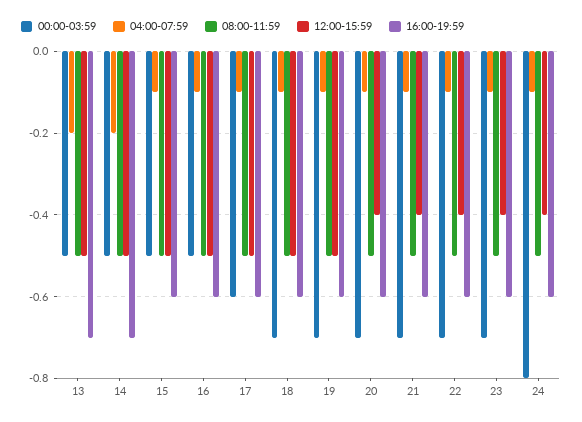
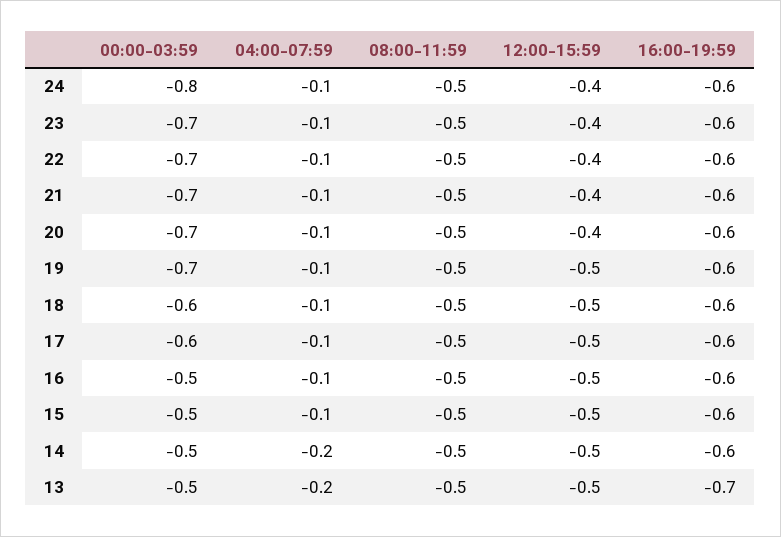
  {
    "00:00-03:59": {
      "13": -0.5,
      "14": -0.5,
      "15": -0.5,
      "16": -0.5,
      "17": -0.6,
-     "18": -0.7,
+     "18": -0.6,
      "19": -0.7,
      "20": -0.7,
      "21": -0.7,
      "22": -0.7,
      "23": -0.7,
      "24": -0.8
    },
    "04:00-07:59": {
      "13": -0.2,
      "14": -0.2,
      "15": -0.1,
      "16": -0.1,
      "17": -0.1,
      "18": -0.1,
      "19": -0.1,
      "20": -0.1,
      "21": -0.1,
      "22": -0.1,
      "23": -0.1,
      "24": -0.1
    },
    "08:00-11:59": {
      "13": -0.5,
      "14": -0.5,
      "15": -0.5,
      "16": -0.5,
      "17": -0.5,
      "18": -0.5,
      "19": -0.5,
      "20": -0.5,
      "21": -0.5,
      "22": -0.5,
      "23": -0.5,
      "24": -0.5
    },
    "12:00-15:59": {
      "13": -0.5,
      "14": -0.5,
      "15": -0.5,
      "16": -0.5,
      "17": -0.5,
      "18": -0.5,
      "19": -0.5,
      "20": -0.4,
      "21": -0.4,
      "22": -0.4,
      "23": -0.4,
      "24": -0.4
    },
    "16:00-19:59": {
      "13": -0.7,
-     "14": -0.7,
+     "14": -0.6,
      "15": -0.6,
      "16": -0.6,
      "17": -0.6,
      "18": -0.6,
      "19": -0.6,
      "20": -0.6,
      "21": -0.6,
      "22": -0.6,
      "23": -0.6,
      "24": -0.6
    }
  }

